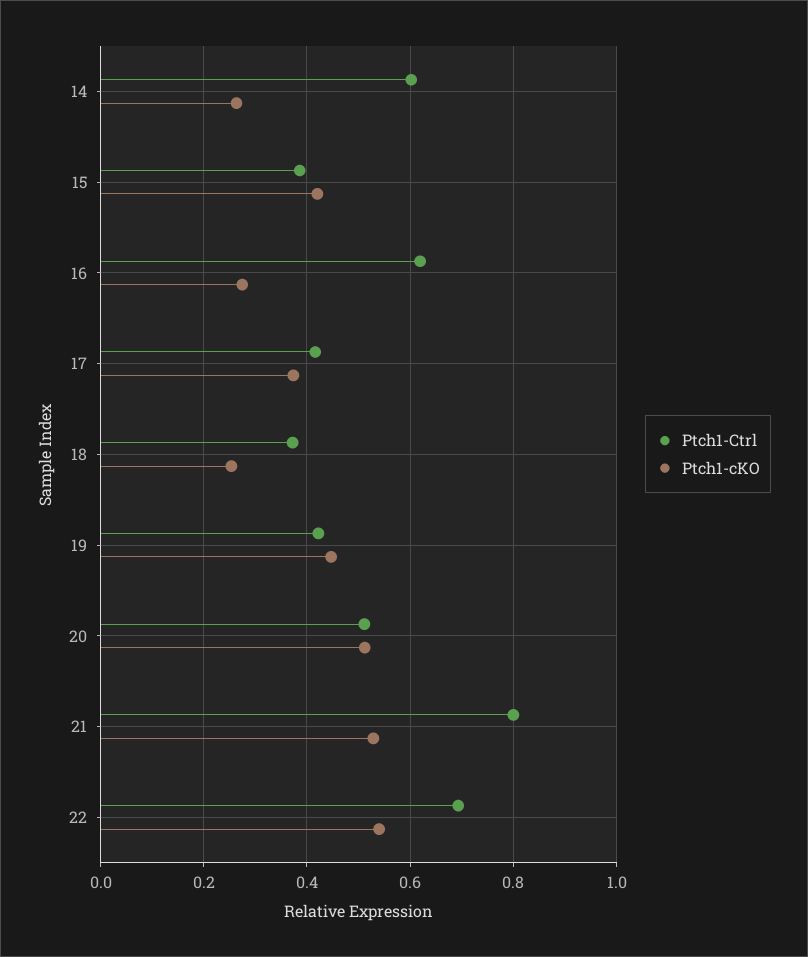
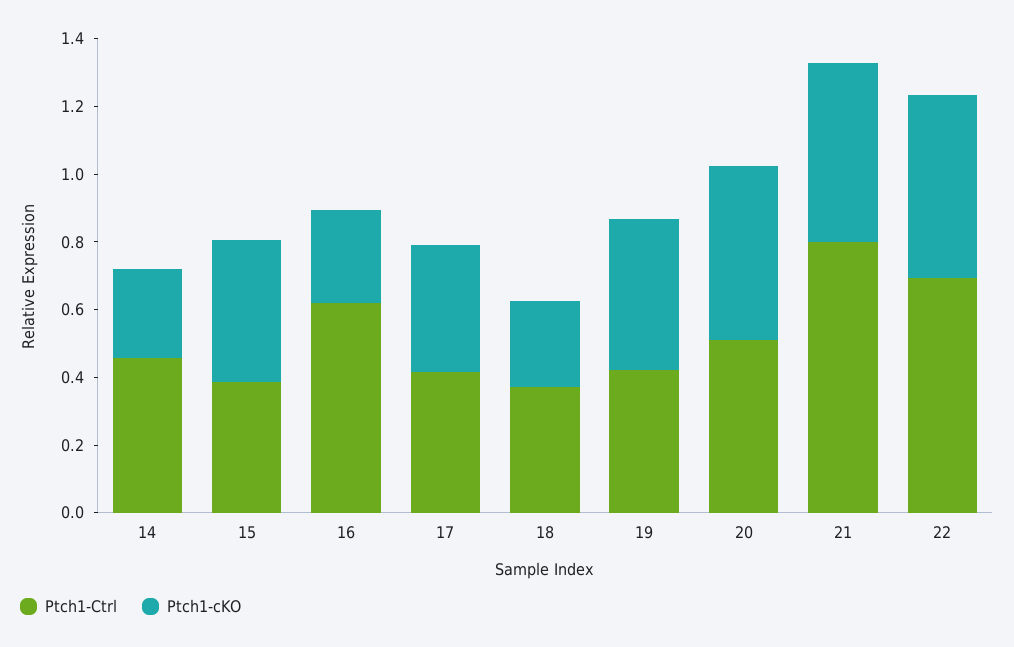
  {
    "Ptch1-Ctrl": {
-     "14": 0.6,
+     "14": 0.45,
      "15": 0.38,
      "16": 0.62,
      "17": 0.42,
      "18": 0.38,
      "19": 0.42,
      "20": 0.52,
      "21": 0.8,
      "22": 0.7
    },
    "Ptch1-cKO": {
      "14": 0.26,
      "15": 0.42,
      "16": 0.28,
      "17": 0.38,
      "18": 0.26,
      "19": 0.44,
      "20": 0.52,
      "21": 0.52,
      "22": 0.54
    }
  }

